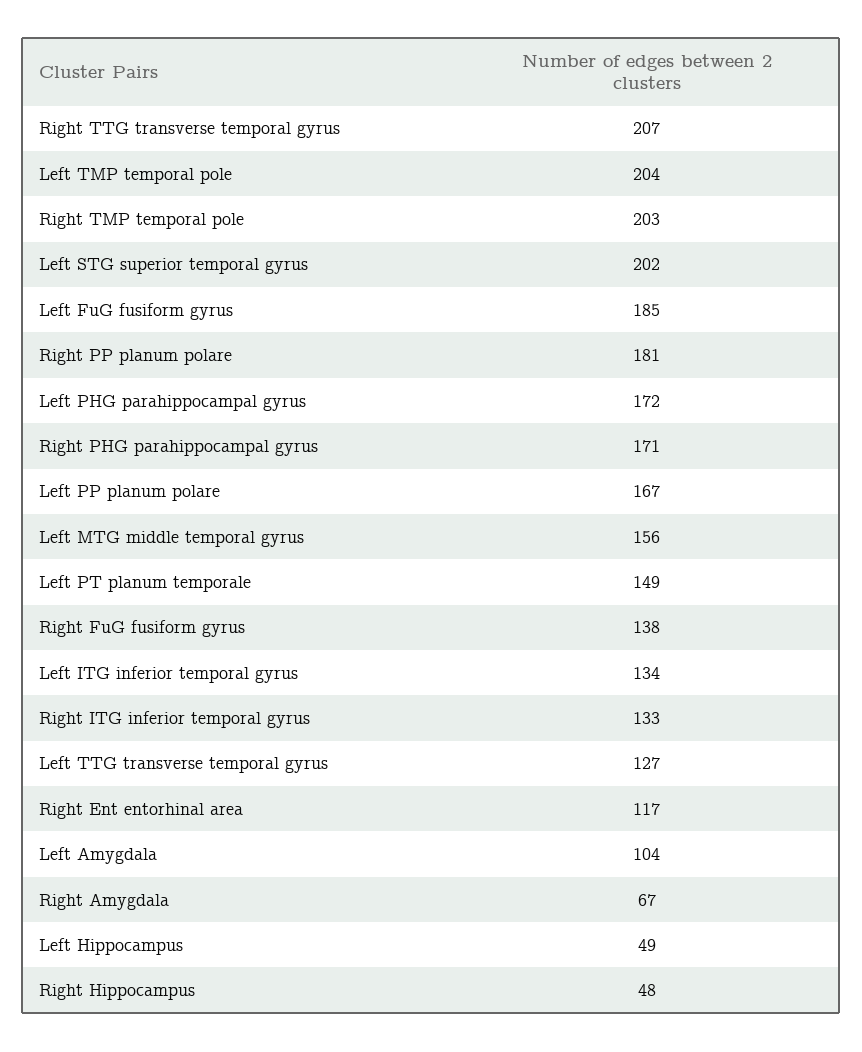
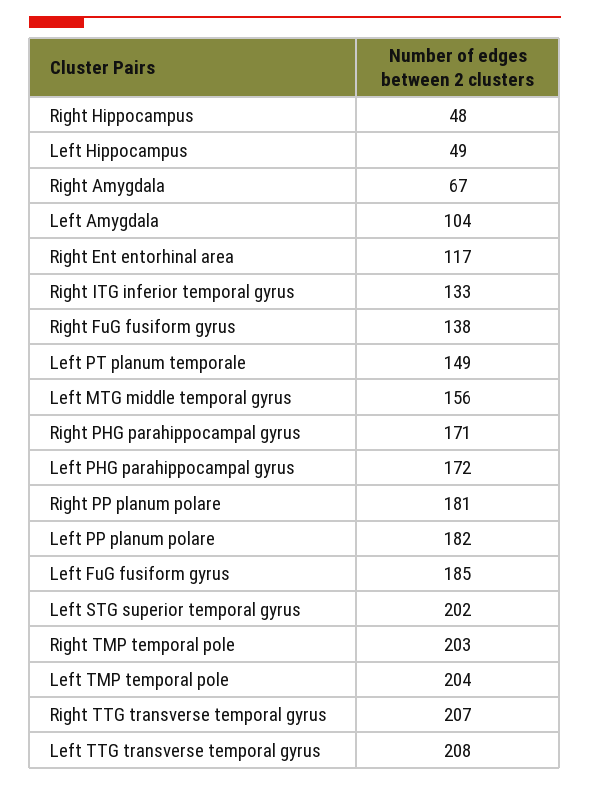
  {
    "Right TTG transverse temporal gyrus": 207,
    "Left TMP temporal pole": 204,
    "Right TMP temporal pole": 203,
    "Left STG superior temporal gyrus": 202,
    "Left FuG fusiform gyrus": 185,
    "Right PP planum polare": 181,
    "Left PHG parahippocampal gyrus": 172,
    "Right PHG parahippocampal gyrus": 171,
-   "Left PP planum polare": 167,
+   "Left PP planum polare": 182,
    "Left MTG middle temporal gyrus": 156,
    "Left PT planum temporale": 149,
    "Right FuG fusiform gyrus": 138,
-   "Left ITG inferior temporal gyrus": 134,
    "Right ITG inferior temporal gyrus": 133,
-   "Left TTG transverse temporal gyrus": 127,
+   "Left TTG transverse temporal gyrus": 208,
    "Right Ent entorhinal area": 117,
    "Left Amygdala": 104,
    "Right Amygdala": 67,
    "Left Hippocampus": 49,
    "Right Hippocampus": 48
  }

